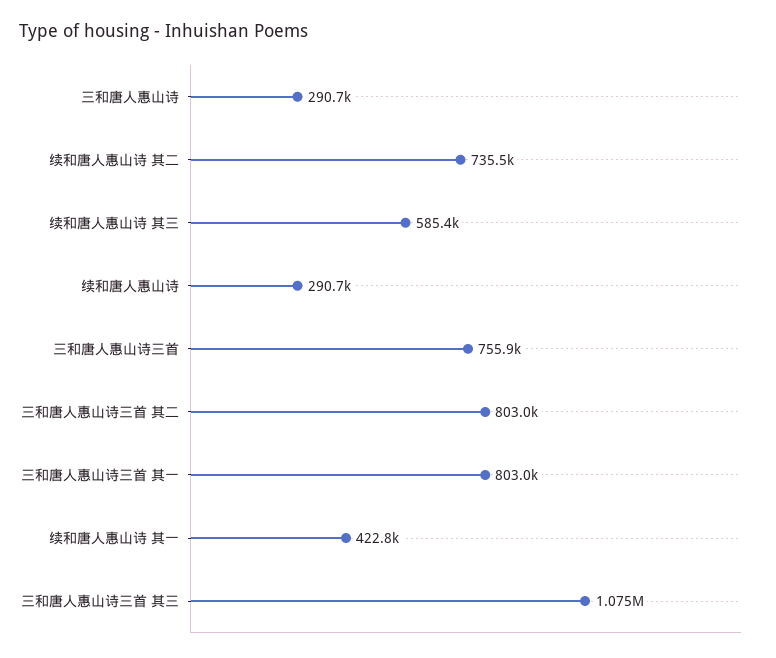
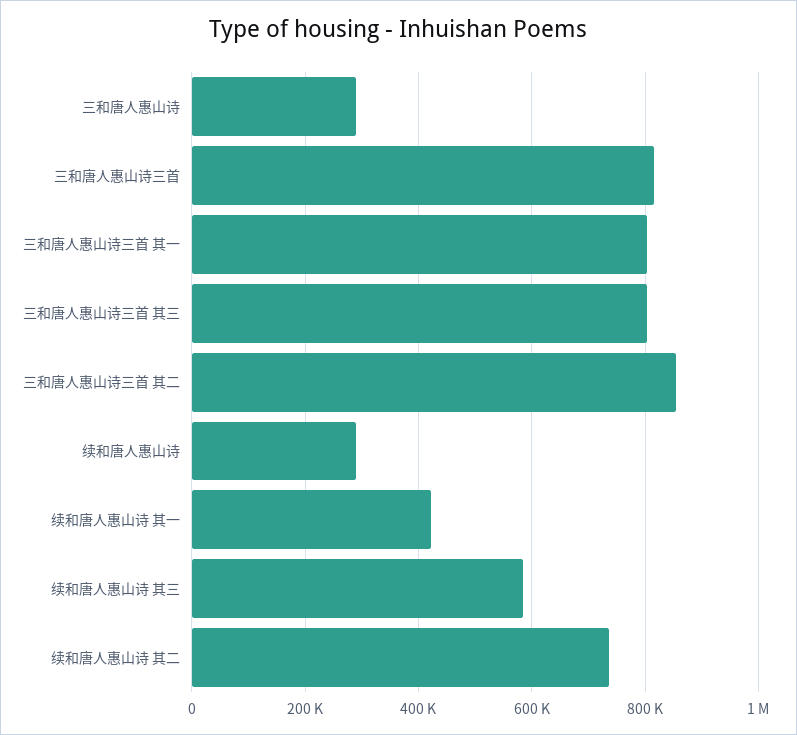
  {
    "三和唐人惠山诗": 290700,
    "续和唐人惠山诗 其二": 735500,
    "续和唐人惠山诗 其三": 585400,
    "续和唐人惠山诗": 290700,
-   "三和唐人惠山诗三首": 755900,
+   "三和唐人惠山诗三首": 820000,
-   "三和唐人惠山诗三首 其二": 803000,
+   "三和唐人惠山诗三首 其二": 860000,
    "三和唐人惠山诗三首 其一": 803000,
    "续和唐人惠山诗 其一": 422800,
-   "三和唐人惠山诗三首 其三": 1075000
+   "三和唐人惠山诗三首 其三": 800000
  }

